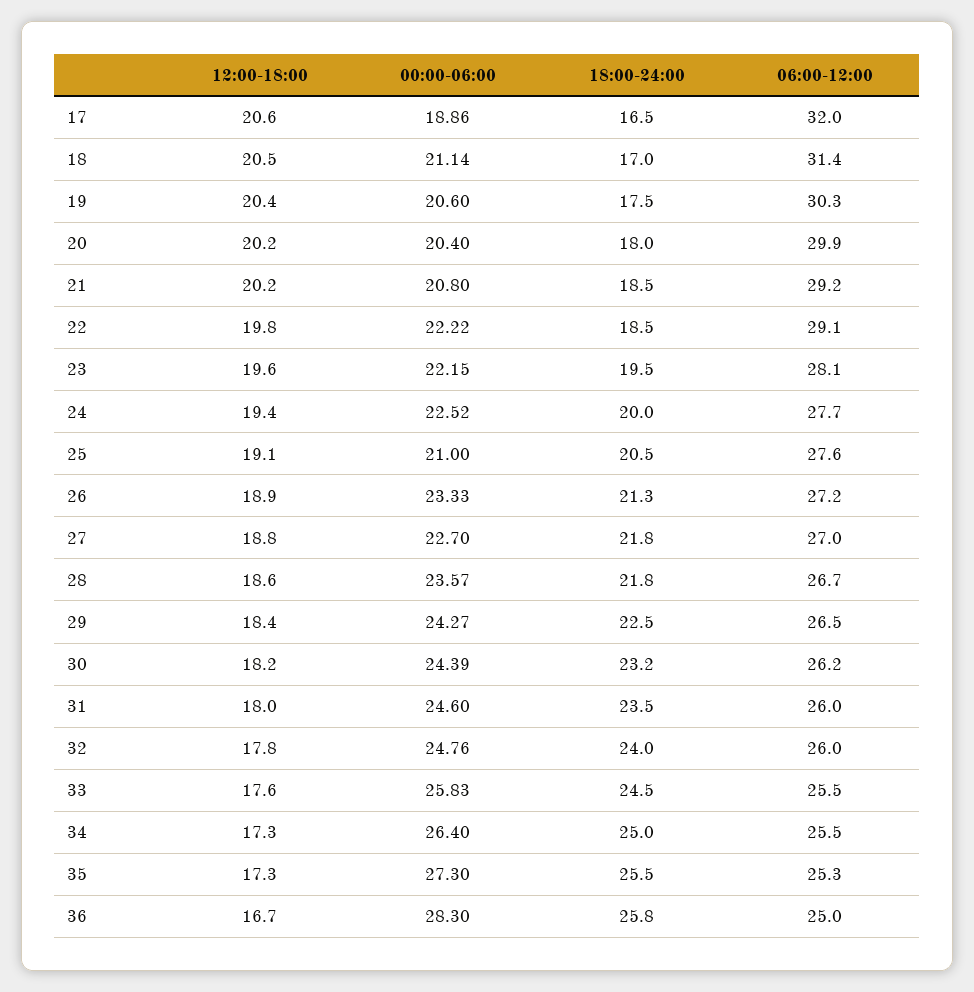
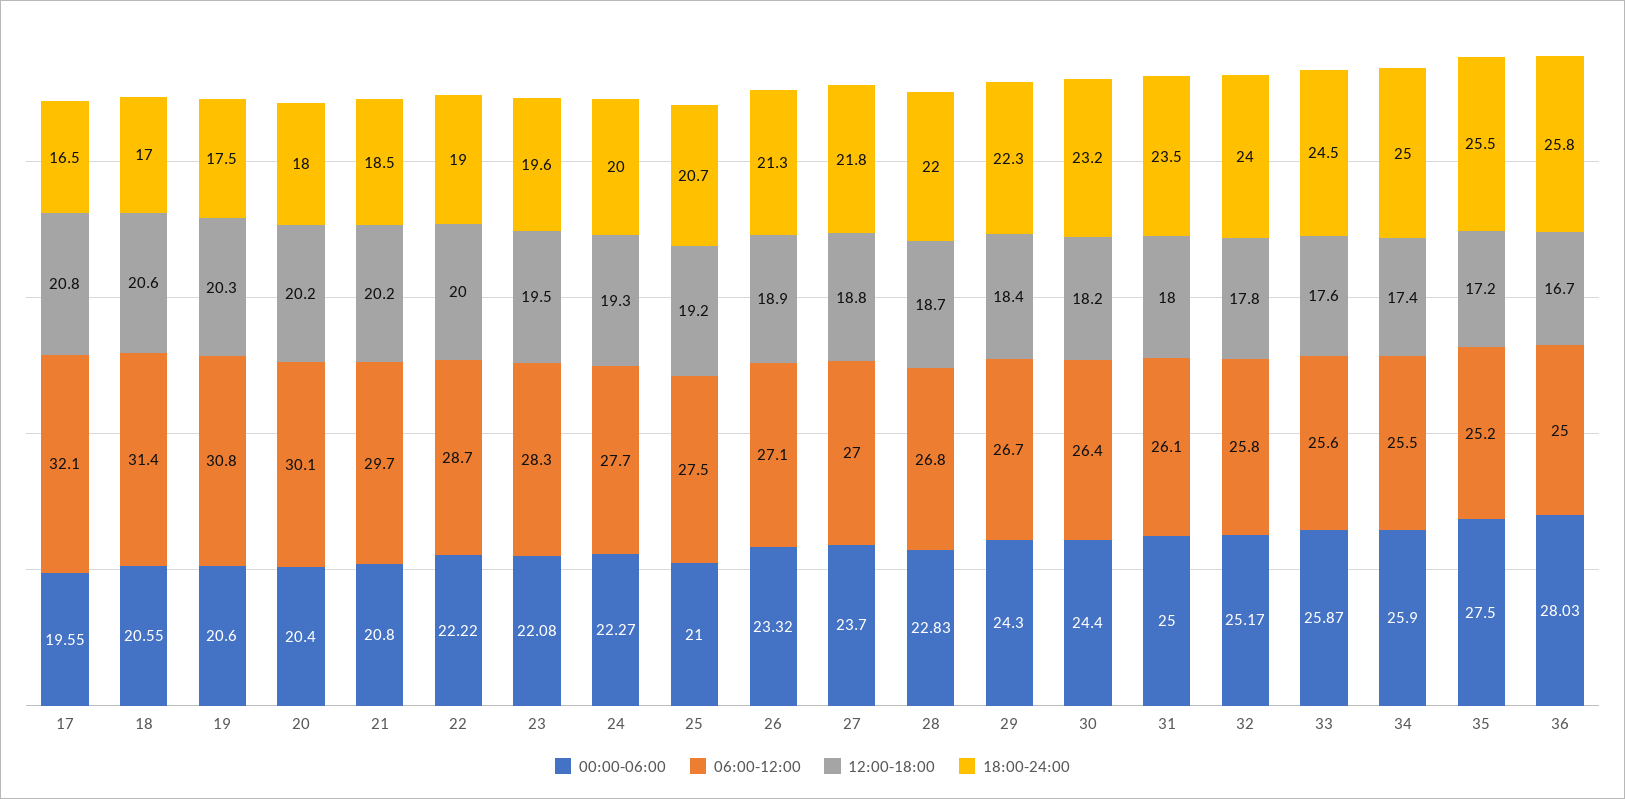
  {
    "12:00-18:00": {
-     "17": 20.6,
+     "17": 20.8,
-     "18": 20.5,
+     "18": 20.6,
-     "19": 20.4,
+     "19": 20.3,
      "20": 20.2,
      "21": 20.2,
-     "22": 19.8,
+     "22": 20,
-     "23": 19.6,
+     "23": 19.5,
-     "24": 19.4,
+     "24": 19.3,
-     "25": 19.1,
+     "25": 19.2,
      "26": 18.9,
      "27": 18.8,
-     "28": 18.6,
+     "28": 18.7,
      "29": 18.4,
      "30": 18.2,
      "31": 18,
      "32": 17.8,
      "33": 17.6,
-     "34": 17.3,
+     "34": 17.4,
-     "35": 17.3,
+     "35": 17.2,
      "36": 16.7
    },
    "00:00-06:00": {
-     "17": 18.86,
+     "17": 19.55,
-     "18": 21.14,
+     "18": 20.55,
      "19": 20.6,
      "20": 20.4,
      "21": 20.8,
      "22": 22.22,
-     "23": 22.15,
+     "23": 22.08,
-     "24": 22.52,
+     "24": 22.27,
      "25": 21,
-     "26": 23.33,
+     "26": 23.32,
-     "27": 22.7,
+     "27": 23.7,
-     "28": 23.57,
+     "28": 22.83,
-     "29": 24.27,
+     "29": 24.3,
-     "30": 24.39,
+     "30": 24.4,
-     "31": 24.6,
+     "31": 25,
-     "32": 24.76,
+     "32": 25.17,
-     "33": 25.83,
+     "33": 25.87,
-     "34": 26.4,
+     "34": 25.9,
-     "35": 27.3,
+     "35": 27.5,
-     "36": 28.3
+     "36": 28.03
    },
    "18:00-24:00": {
      "17": 16.5,
      "18": 17,
      "19": 17.5,
      "20": 18,
      "21": 18.5,
-     "22": 18.5,
+     "22": 19,
-     "23": 19.5,
+     "23": 19.6,
      "24": 20,
-     "25": 20.5,
+     "25": 20.7,
      "26": 21.3,
      "27": 21.8,
-     "28": 21.8,
+     "28": 22,
-     "29": 22.5,
+     "29": 22.3,
      "30": 23.2,
      "31": 23.5,
      "32": 24,
      "33": 24.5,
      "34": 25,
      "35": 25.5,
      "36": 25.8
    },
    "06:00-12:00": {
-     "17": 32,
+     "17": 32.1,
      "18": 31.4,
-     "19": 30.3,
+     "19": 30.8,
-     "20": 29.9,
+     "20": 30.1,
-     "21": 29.2,
+     "21": 29.7,
-     "22": 29.1,
+     "22": 28.7,
-     "23": 28.1,
+     "23": 28.3,
      "24": 27.7,
-     "25": 27.6,
+     "25": 27.5,
-     "26": 27.2,
+     "26": 27.1,
      "27": 27,
-     "28": 26.7,
+     "28": 26.8,
-     "29": 26.5,
+     "29": 26.7,
-     "30": 26.2,
+     "30": 26.4,
-     "31": 26,
+     "31": 26.1,
-     "32": 26,
+     "32": 25.8,
-     "33": 25.5,
+     "33": 25.6,
      "34": 25.5,
-     "35": 25.3,
+     "35": 25.2,
      "36": 25
    }
  }

